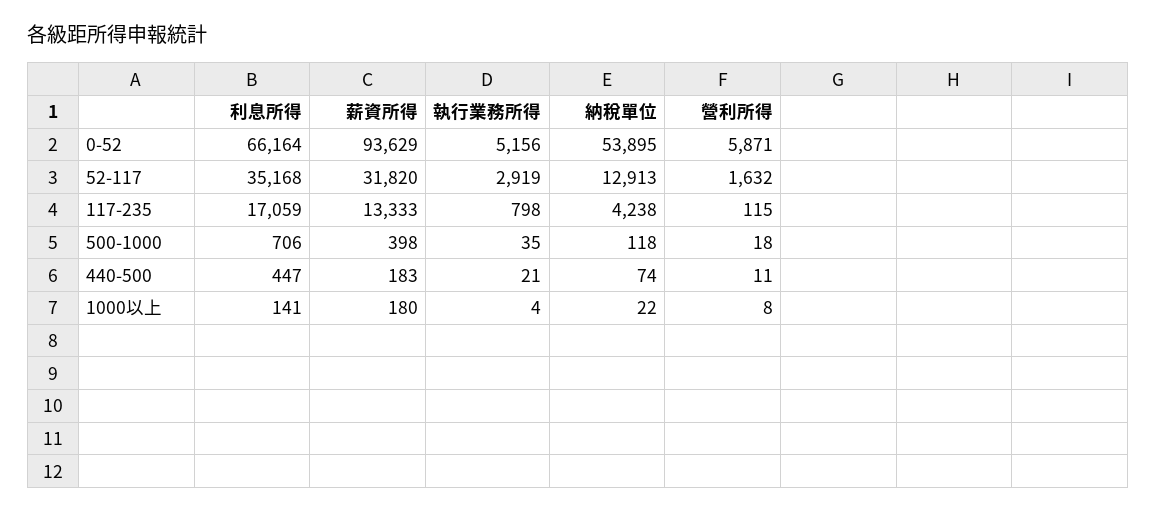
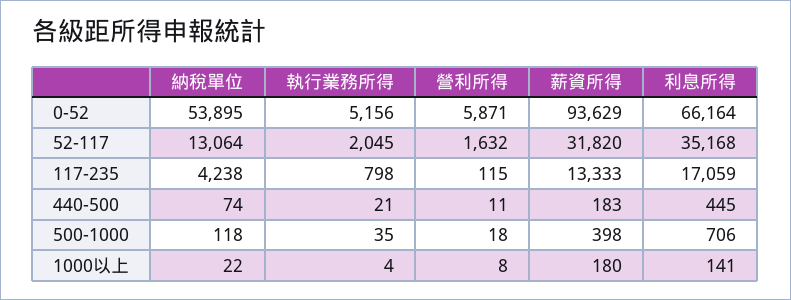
  {
    "利息所得": {
      "0-52": 66164,
      "52-117": 35168,
      "117-235": 17059,
      "500-1000": 706,
-     "440-500": 447,
+     "440-500": 445,
      "1000以上": 141
    },
    "薪資所得": {
      "0-52": 93629,
      "52-117": 31820,
      "117-235": 13333,
      "500-1000": 398,
      "440-500": 183,
      "1000以上": 180
    },
    "執行業務所得": {
      "0-52": 5156,
-     "52-117": 2919,
+     "52-117": 2045,
      "117-235": 798,
      "500-1000": 35,
      "440-500": 21,
      "1000以上": 4
    },
    "納稅單位": {
      "0-52": 53895,
-     "52-117": 12913,
+     "52-117": 13064,
      "117-235": 4238,
      "500-1000": 118,
      "440-500": 74,
      "1000以上": 22
    },
    "營利所得": {
      "0-52": 5871,
      "52-117": 1632,
      "117-235": 115,
      "500-1000": 18,
      "440-500": 11,
      "1000以上": 8
    }
  }

